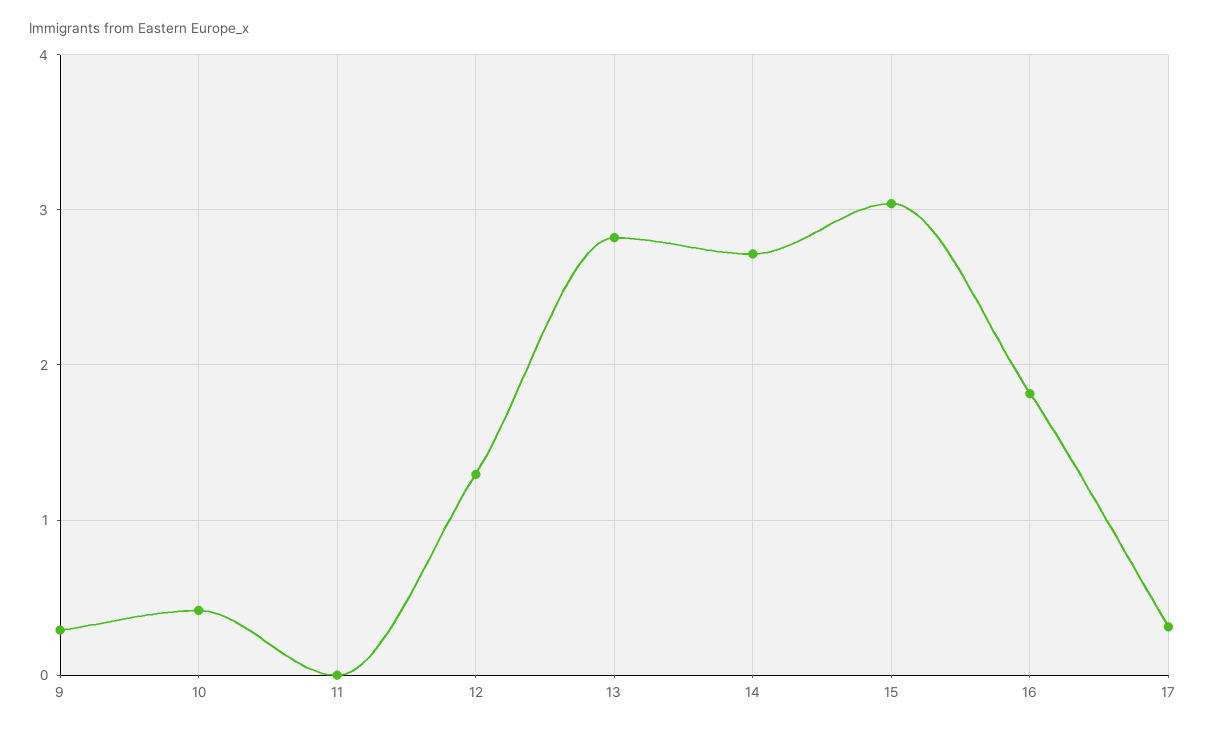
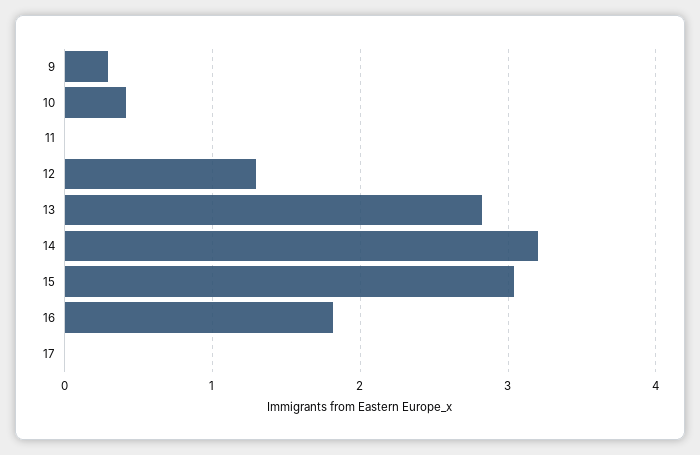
  {
    "9": 0.3,
    "10": 0.4,
    "11": 0,
    "12": 1.3,
    "13": 2.8,
-   "14": 2.7,
+   "14": 3.2,
    "15": 3,
    "16": 1.8,
-   "17": 0.3
+   "17": 0
  }

